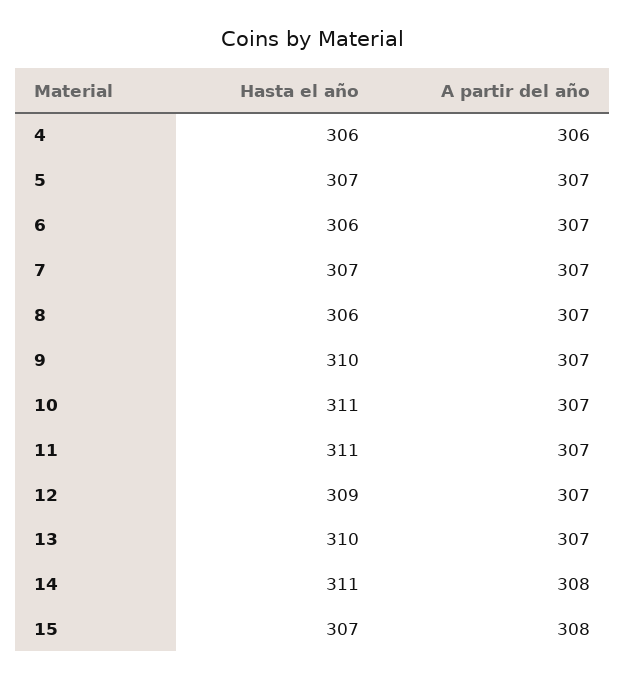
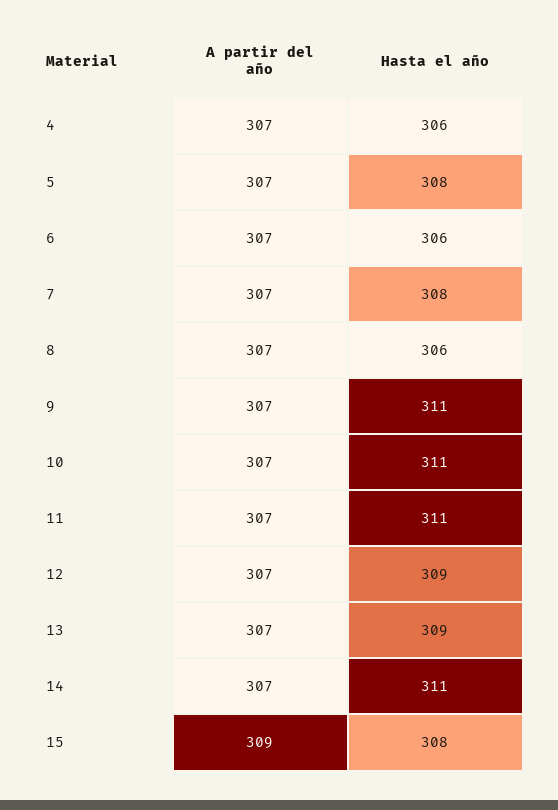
  {
    "Hasta el año": {
      "4": 306,
-     "5": 307,
+     "5": 308,
      "6": 306,
-     "7": 307,
+     "7": 308,
      "8": 306,
-     "9": 310,
+     "9": 311,
      "10": 311,
      "11": 311,
      "12": 309,
-     "13": 310,
+     "13": 309,
      "14": 311,
-     "15": 307
+     "15": 308
    },
    "A partir del año": {
-     "4": 306,
+     "4": 307,
      "5": 307,
      "6": 307,
      "7": 307,
      "8": 307,
      "9": 307,
      "10": 307,
      "11": 307,
      "12": 307,
      "13": 307,
-     "14": 308,
+     "14": 307,
-     "15": 308
+     "15": 309
    }
  }

